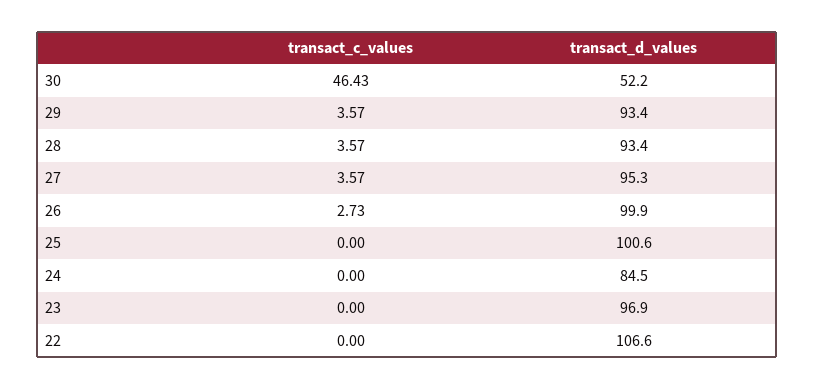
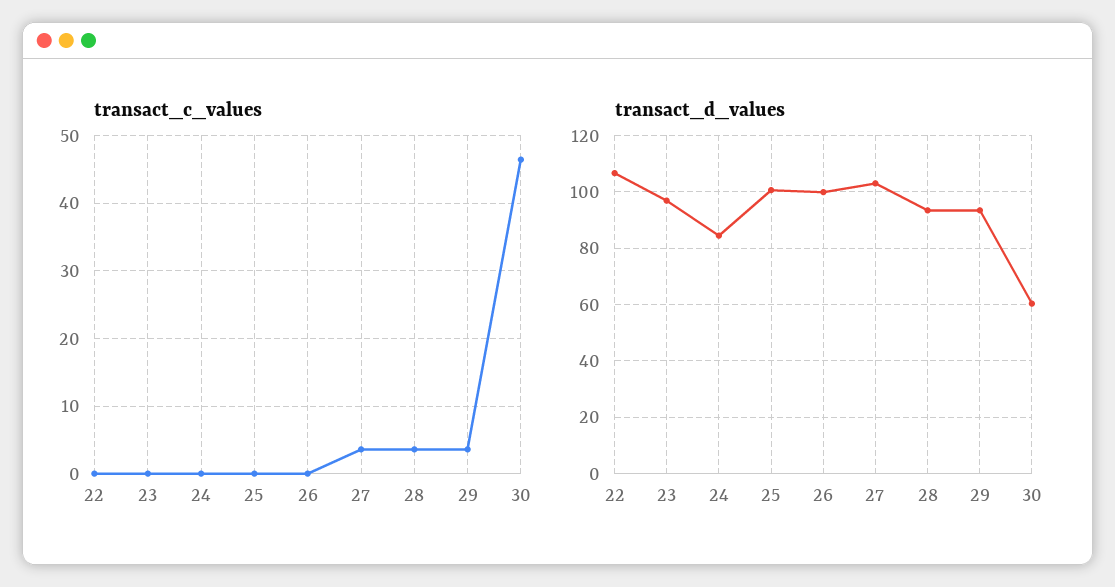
  {
    "transact_c_values": {
      "30": 46.43,
      "29": 3.57,
      "28": 3.57,
      "27": 3.57,
-     "26": 2.73,
+     "26": 0,
      "25": 0,
      "24": 0,
      "23": 0,
      "22": 0
    },
    "transact_d_values": {
-     "30": 52.2,
+     "30": 60,
      "29": 93.4,
      "28": 93.4,
-     "27": 95.3,
+     "27": 102.5,
      "26": 99.9,
      "25": 100.6,
      "24": 84.5,
      "23": 96.9,
      "22": 106.6
    }
  }

